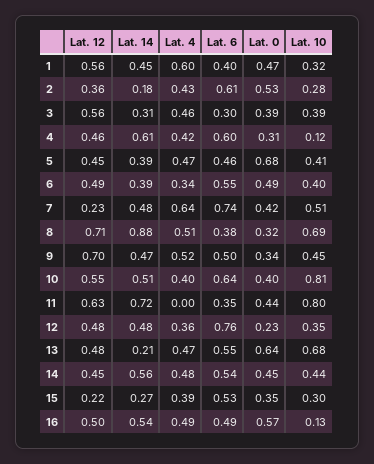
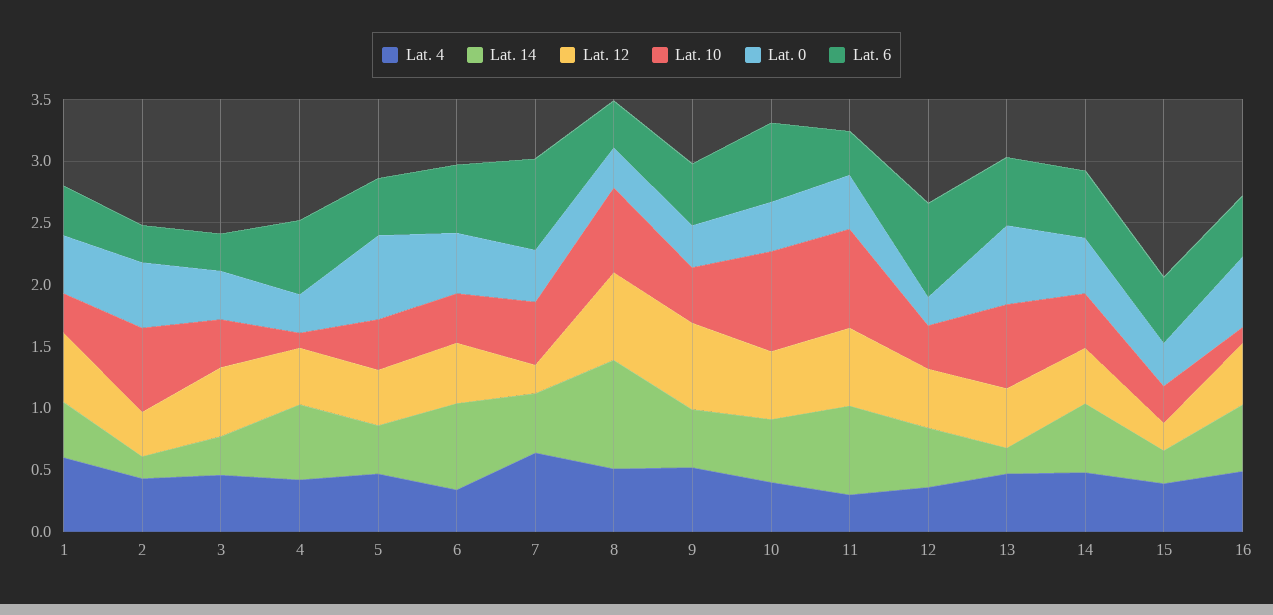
  {
    "Lat. 12": {
      "1": 0.56,
      "2": 0.36,
      "3": 0.56,
      "4": 0.46,
      "5": 0.45,
      "6": 0.49,
      "7": 0.23,
      "8": 0.71,
      "9": 0.7,
      "10": 0.55,
      "11": 0.63,
      "12": 0.48,
      "13": 0.48,
      "14": 0.45,
      "15": 0.22,
      "16": 0.5
    },
    "Lat. 14": {
      "1": 0.45,
      "2": 0.18,
      "3": 0.31,
      "4": 0.61,
      "5": 0.39,
-     "6": 0.39,
+     "6": 0.7,
      "7": 0.48,
      "8": 0.88,
      "9": 0.47,
      "10": 0.51,
      "11": 0.72,
      "12": 0.48,
      "13": 0.21,
      "14": 0.56,
      "15": 0.27,
      "16": 0.54
    },
    "Lat. 4": {
      "1": 0.6,
      "2": 0.43,
      "3": 0.46,
      "4": 0.42,
      "5": 0.47,
      "6": 0.34,
      "7": 0.64,
      "8": 0.51,
      "9": 0.52,
      "10": 0.4,
-     "11": 0,
+     "11": 0.3,
      "12": 0.36,
      "13": 0.47,
      "14": 0.48,
      "15": 0.39,
      "16": 0.49
    },
    "Lat. 6": {
      "1": 0.4,
-     "2": 0.61,
+     "2": 0.3,
      "3": 0.3,
      "4": 0.6,
      "5": 0.46,
      "6": 0.55,
      "7": 0.74,
      "8": 0.38,
      "9": 0.5,
      "10": 0.64,
      "11": 0.35,
      "12": 0.76,
      "13": 0.55,
      "14": 0.54,
      "15": 0.53,
      "16": 0.49
    },
    "Lat. 0": {
      "1": 0.47,
      "2": 0.53,
      "3": 0.39,
      "4": 0.31,
      "5": 0.68,
      "6": 0.49,
      "7": 0.42,
      "8": 0.32,
      "9": 0.34,
      "10": 0.4,
      "11": 0.44,
      "12": 0.23,
      "13": 0.64,
      "14": 0.45,
      "15": 0.35,
      "16": 0.57
    },
    "Lat. 10": {
      "1": 0.32,
-     "2": 0.28,
+     "2": 0.7,
      "3": 0.39,
      "4": 0.12,
      "5": 0.41,
      "6": 0.4,
      "7": 0.51,
      "8": 0.69,
      "9": 0.45,
      "10": 0.81,
      "11": 0.8,
      "12": 0.35,
      "13": 0.68,
      "14": 0.44,
      "15": 0.3,
      "16": 0.13
    }
  }

